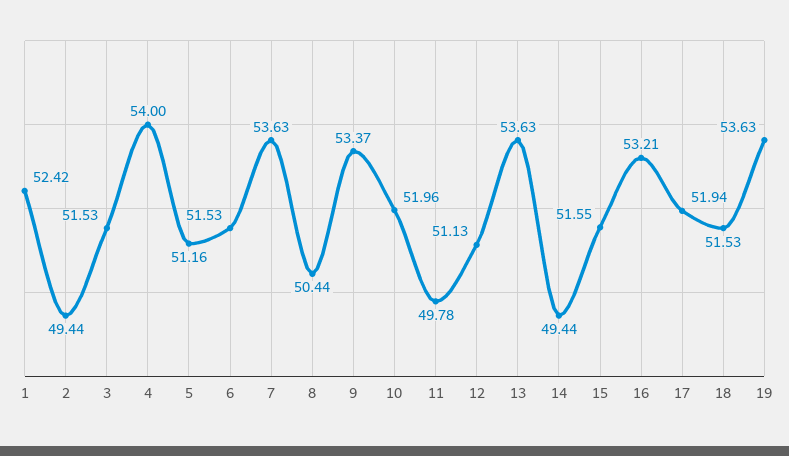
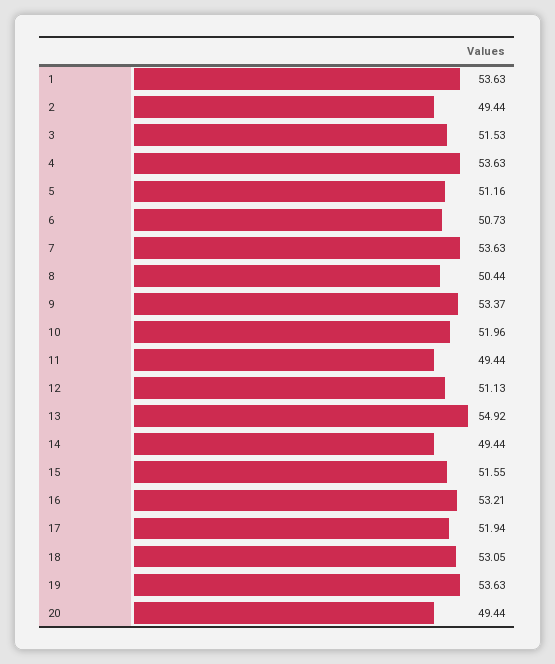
  {
-   "1": 52.42,
+   "1": 53.63,
    "2": 49.44,
    "3": 51.53,
-   "4": 54,
+   "4": 53.63,
    "5": 51.16,
-   "6": 51.53,
+   "6": 50.73,
    "7": 53.63,
    "8": 50.44,
    "9": 53.37,
    "10": 51.96,
-   "11": 49.78,
+   "11": 49.44,
    "12": 51.13,
-   "13": 53.63,
+   "13": 54.92,
    "14": 49.44,
    "15": 51.55,
    "16": 53.21,
    "17": 51.94,
-   "18": 51.53,
+   "18": 53.05,
-   "19": 53.63
+   "19": 53.63,
+   "20": 49.44
  }

